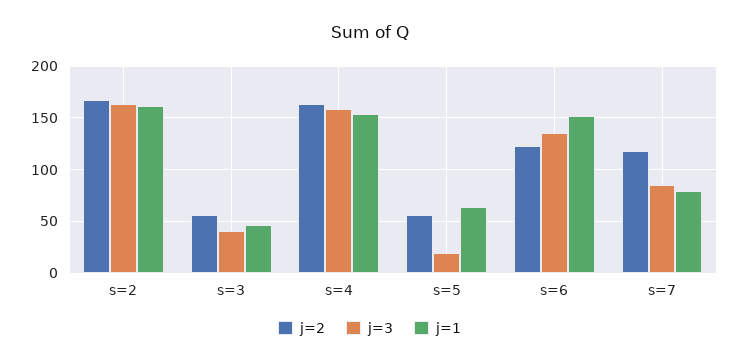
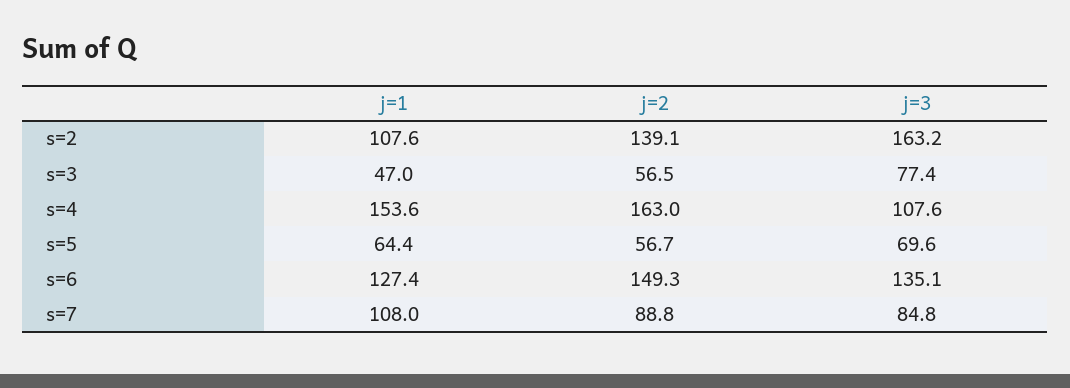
  {
    "j=2": {
-     "s=2": 170,
+     "s=2": 139.1,
      "s=3": 56.5,
      "s=4": 163,
      "s=5": 56.7,
-     "s=6": 120,
+     "s=6": 149.3,
-     "s=7": 120
+     "s=7": 88.8
    },
    "j=3": {
      "s=2": 163.2,
-     "s=3": 40,
+     "s=3": 77.4,
-     "s=4": 160,
+     "s=4": 107.6,
-     "s=5": 20,
+     "s=5": 69.6,
      "s=6": 135.1,
      "s=7": 84.8
    },
    "j=1": {
-     "s=2": 160,
+     "s=2": 107.6,
      "s=3": 47,
      "s=4": 153.6,
      "s=5": 64.4,
-     "s=6": 150,
+     "s=6": 127.4,
-     "s=7": 80
+     "s=7": 108
    }
  }

